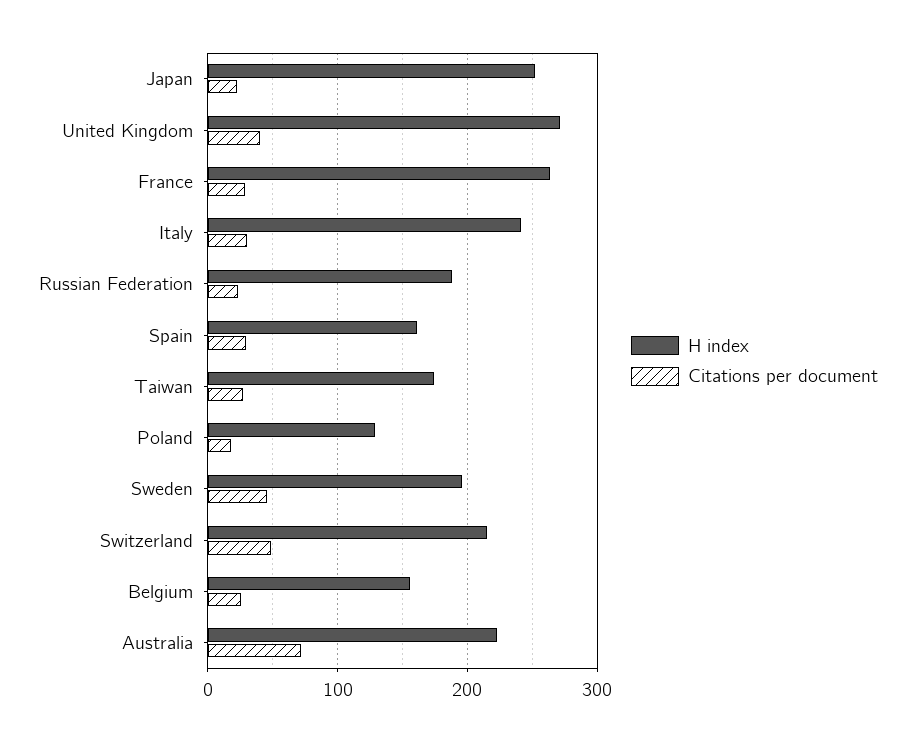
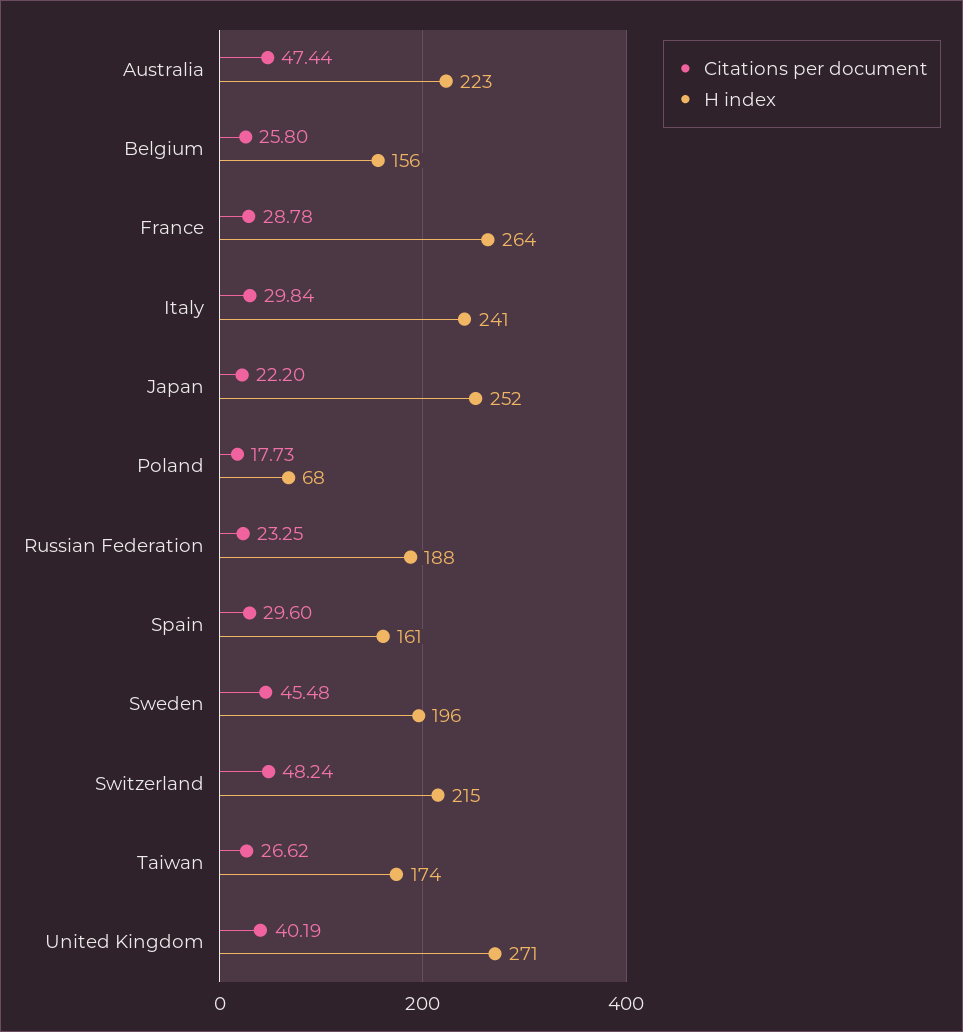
  {
    "H index": {
      "Japan": 252,
      "United Kingdom": 271,
      "France": 264,
      "Italy": 241,
      "Russian Federation": 188,
      "Spain": 161,
      "Taiwan": 174,
-     "Poland": 130,
+     "Poland": 68,
      "Sweden": 196,
      "Switzerland": 215,
      "Belgium": 156,
      "Australia": 223
    },
    "Citations per document": {
      "Japan": 22.2,
      "United Kingdom": 40.19,
      "France": 28.78,
      "Italy": 29.84,
      "Russian Federation": 23.25,
      "Spain": 29.6,
      "Taiwan": 26.62,
      "Poland": 17.73,
      "Sweden": 45.48,
      "Switzerland": 48.24,
      "Belgium": 25.8,
-     "Australia": 70
+     "Australia": 47.44
    }
  }

